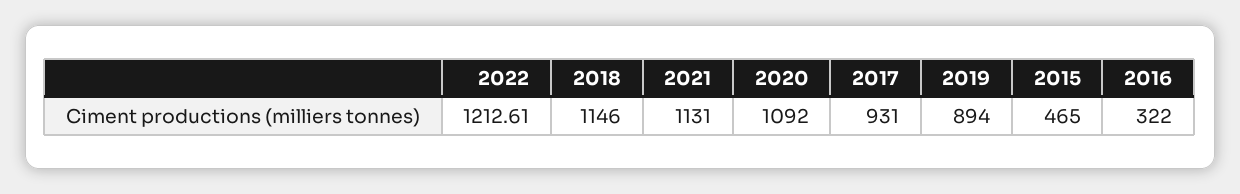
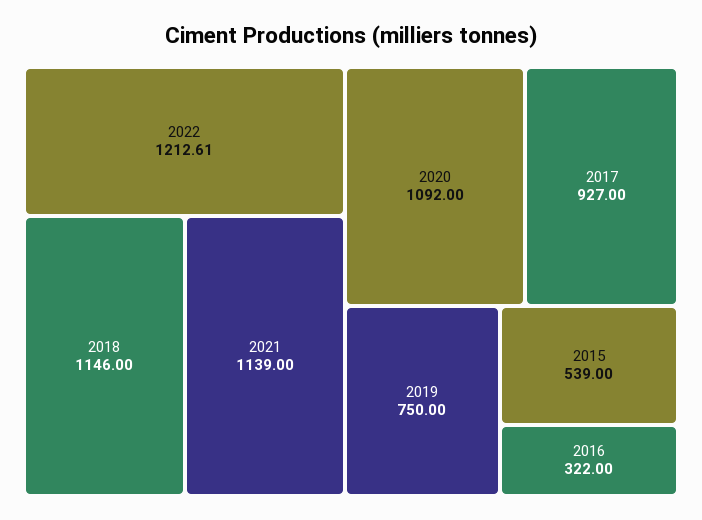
  {
    "2022": 1212.61,
    "2018": 1146,
-   "2021": 1131,
+   "2021": 1139,
    "2020": 1092,
-   "2017": 931,
+   "2017": 927,
-   "2019": 894,
+   "2019": 750,
-   "2015": 465,
+   "2015": 539,
    "2016": 322
  }

